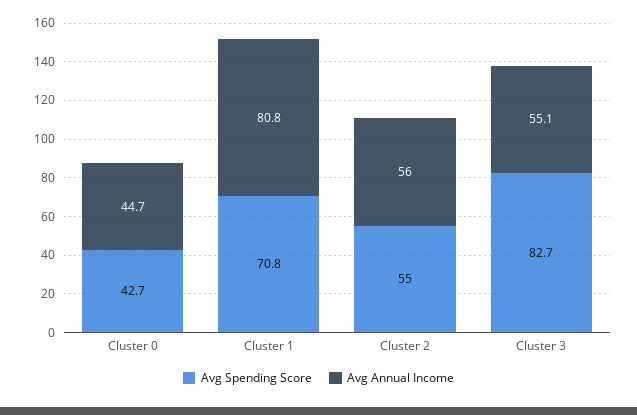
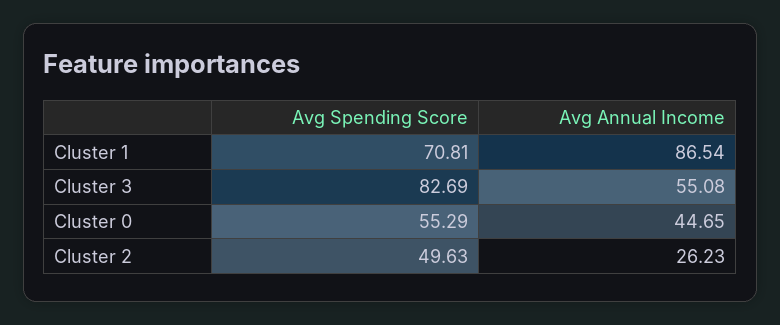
  {
    "Avg Spending Score": {
-     "Cluster 0": 42.7,
+     "Cluster 0": 55.29,
      "Cluster 1": 70.81,
-     "Cluster 2": 55,
+     "Cluster 2": 49.63,
      "Cluster 3": 82.69
    },
    "Avg Annual Income": {
      "Cluster 0": 44.65,
-     "Cluster 1": 80.8,
+     "Cluster 1": 86.54,
-     "Cluster 2": 56,
+     "Cluster 2": 26.23,
      "Cluster 3": 55.08
    }
  }

